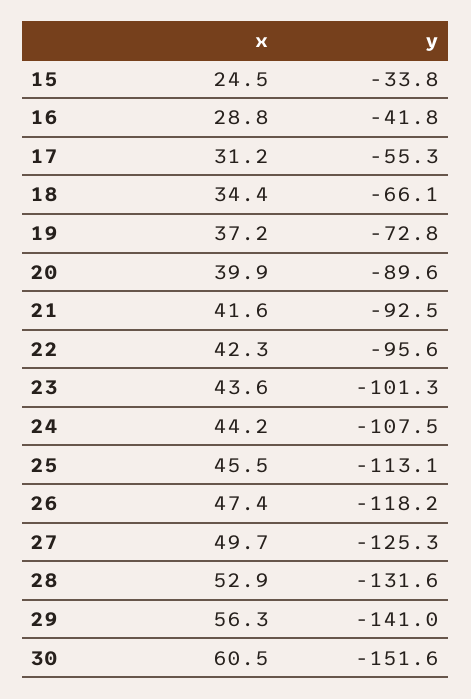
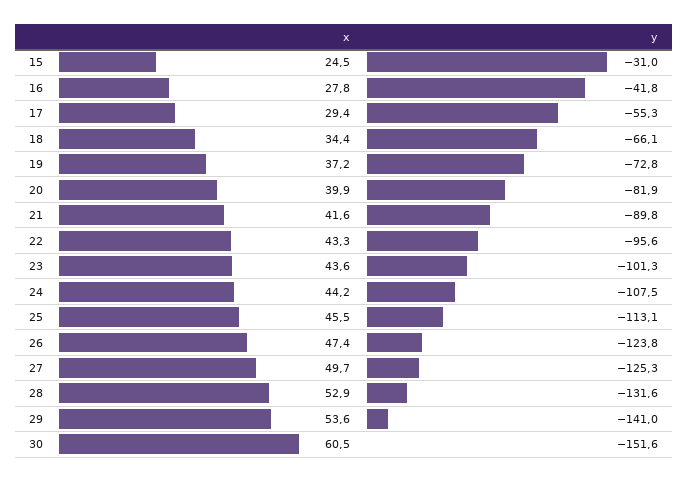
  {
    "x": {
      "15": 24.5,
-     "16": 28.8,
+     "16": 27.8,
-     "17": 31.2,
+     "17": 29.4,
      "18": 34.4,
      "19": 37.2,
      "20": 39.9,
      "21": 41.6,
-     "22": 42.3,
+     "22": 43.3,
      "23": 43.6,
      "24": 44.2,
      "25": 45.5,
      "26": 47.4,
      "27": 49.7,
      "28": 52.9,
-     "29": 56.3,
+     "29": 53.6,
      "30": 60.5
    },
    "y": {
-     "15": -33.8,
+     "15": -31,
      "16": -41.8,
      "17": -55.3,
      "18": -66.1,
      "19": -72.8,
-     "20": -89.6,
+     "20": -81.9,
-     "21": -92.5,
+     "21": -89.8,
      "22": -95.6,
      "23": -101.3,
      "24": -107.5,
      "25": -113.1,
-     "26": -118.2,
+     "26": -123.8,
      "27": -125.3,
      "28": -131.6,
      "29": -141,
      "30": -151.6
    }
  }

